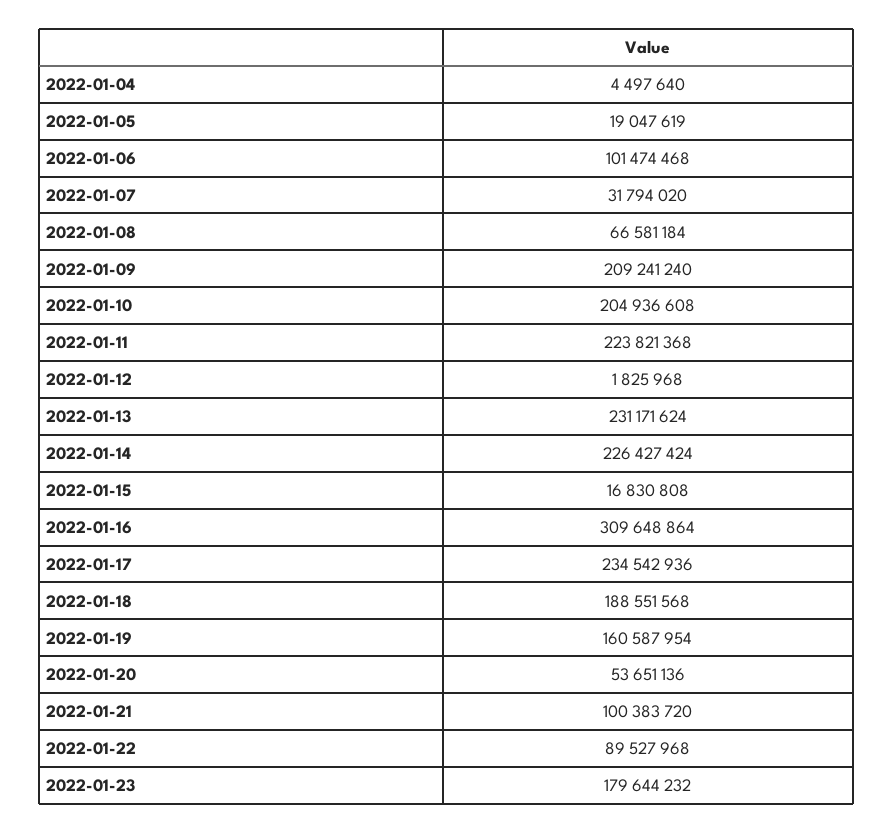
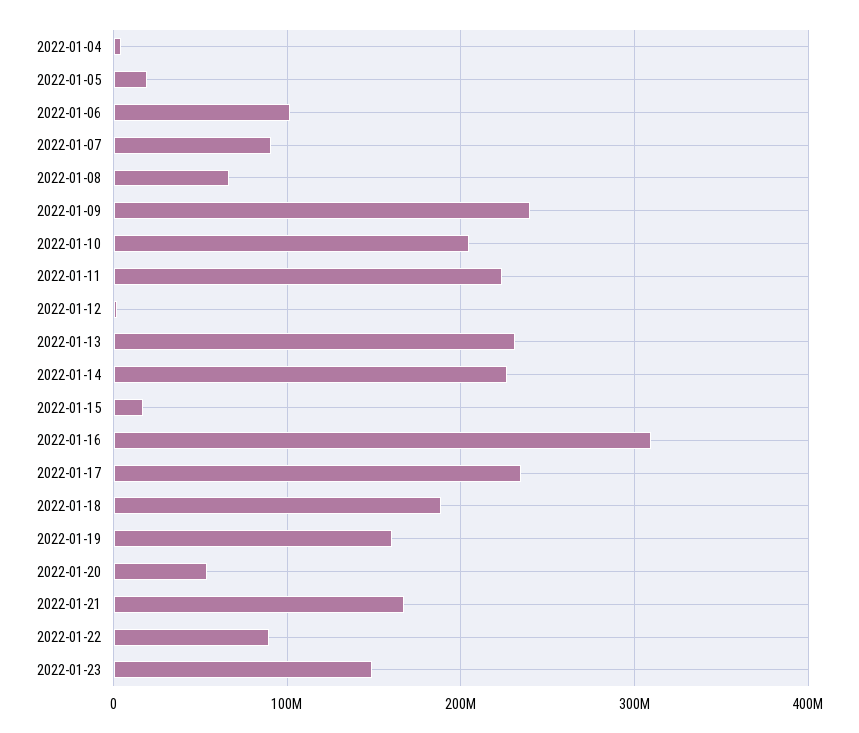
  {
    "2022-01-04": 4497640,
    "2022-01-05": 19047619,
    "2022-01-06": 101474468,
-   "2022-01-07": 31794020,
+   "2022-01-07": 90000000,
    "2022-01-08": 66581184,
-   "2022-01-09": 209241240,
+   "2022-01-09": 240000000,
    "2022-01-10": 204936608,
    "2022-01-11": 223821368,
    "2022-01-12": 1825968,
    "2022-01-13": 231171624,
    "2022-01-14": 226427424,
    "2022-01-15": 16830808,
    "2022-01-16": 309648864,
    "2022-01-17": 234542936,
    "2022-01-18": 188551568,
    "2022-01-19": 160587954,
    "2022-01-20": 53651136,
-   "2022-01-21": 100383720,
+   "2022-01-21": 170000000,
    "2022-01-22": 89527968,
-   "2022-01-23": 179644232
+   "2022-01-23": 150000000
  }

